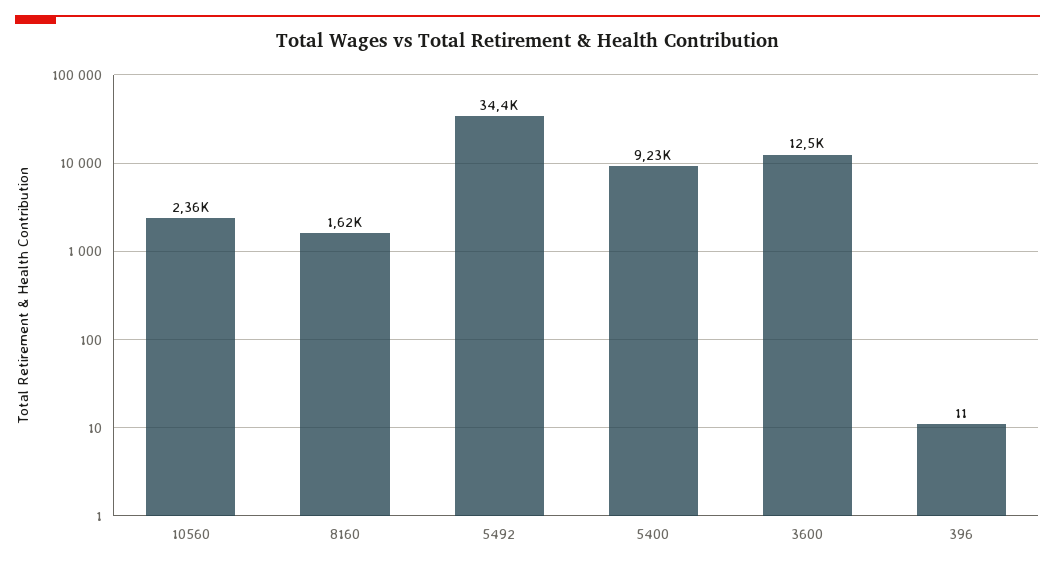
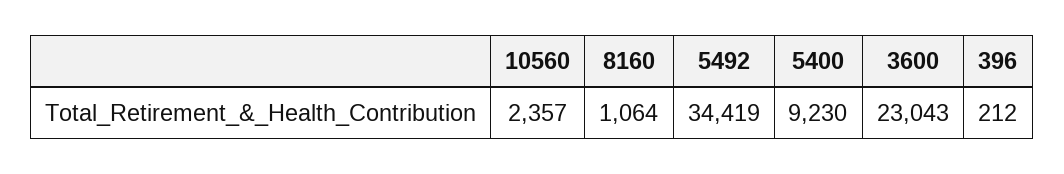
  {
    "10560": 2357,
-   "8160": 1620,
+   "8160": 1064,
    "5492": 34419,
    "5400": 9230,
-   "3600": 12500,
+   "3600": 23043,
-   "396": 11
+   "396": 212
  }

